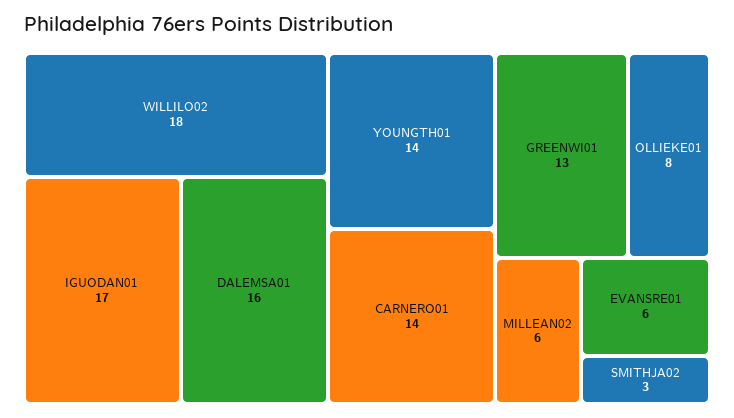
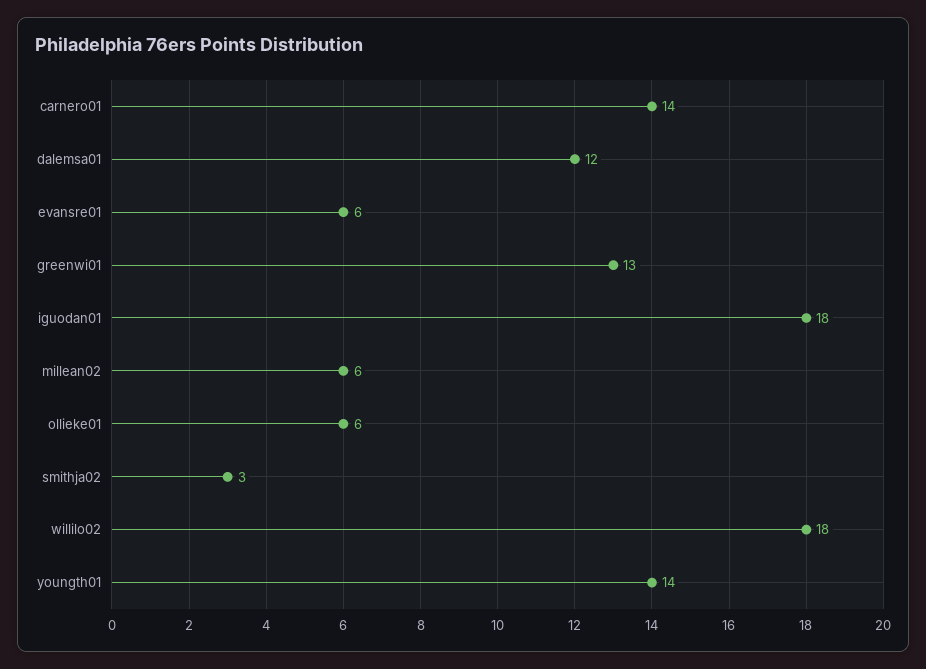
  {
    "WILLILO02": 18,
-   "IGUODAN01": 17,
+   "IGUODAN01": 18,
-   "DALEMSA01": 16,
+   "DALEMSA01": 12,
    "YOUNGTH01": 14,
    "CARNERO01": 14,
    "GREENWI01": 13,
-   "OLLIEKE01": 8,
+   "OLLIEKE01": 6,
    "MILLEAN02": 6,
    "EVANSRE01": 6,
    "SMITHJA02": 3
  }

